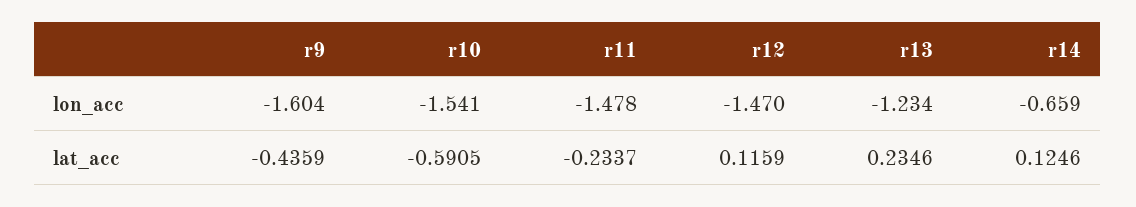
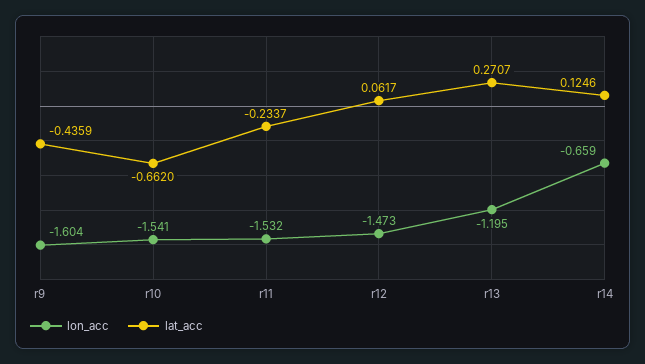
  {
    "lon_acc": {
      "r9": -1.604,
      "r10": -1.541,
-     "r11": -1.478,
+     "r11": -1.532,
-     "r12": -1.47,
+     "r12": -1.473,
-     "r13": -1.234,
+     "r13": -1.195,
      "r14": -0.659
    },
    "lat_acc": {
      "r9": -0.4359,
-     "r10": -0.5905,
+     "r10": -0.662,
      "r11": -0.2337,
-     "r12": 0.1159,
+     "r12": 0.0617,
-     "r13": 0.2346,
+     "r13": 0.2707,
      "r14": 0.1246
    }
  }

